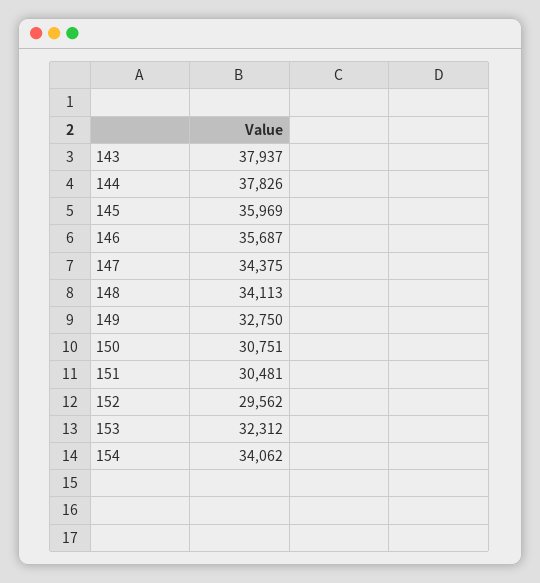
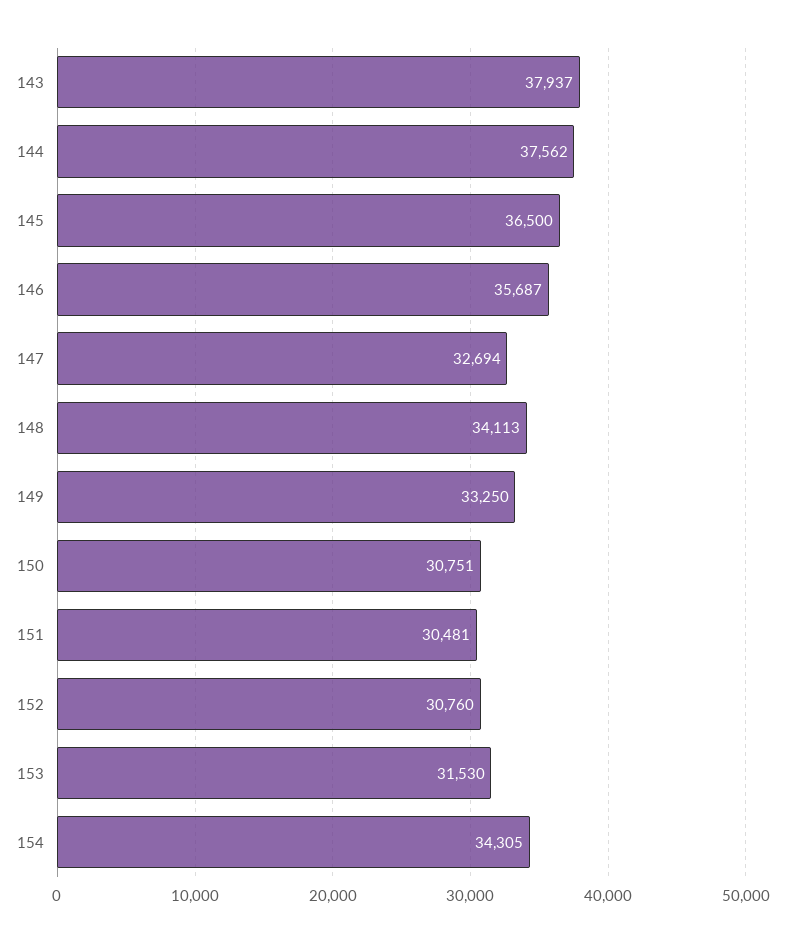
  {
    "143": 37937,
-   "144": 37826,
+   "144": 37562,
-   "145": 35969,
+   "145": 36500,
    "146": 35687,
-   "147": 34375,
+   "147": 32694,
    "148": 34113,
-   "149": 32750,
+   "149": 33250,
    "150": 30751,
    "151": 30481,
-   "152": 29562,
+   "152": 30760,
-   "153": 32312,
+   "153": 31530,
-   "154": 34062
+   "154": 34305
  }

